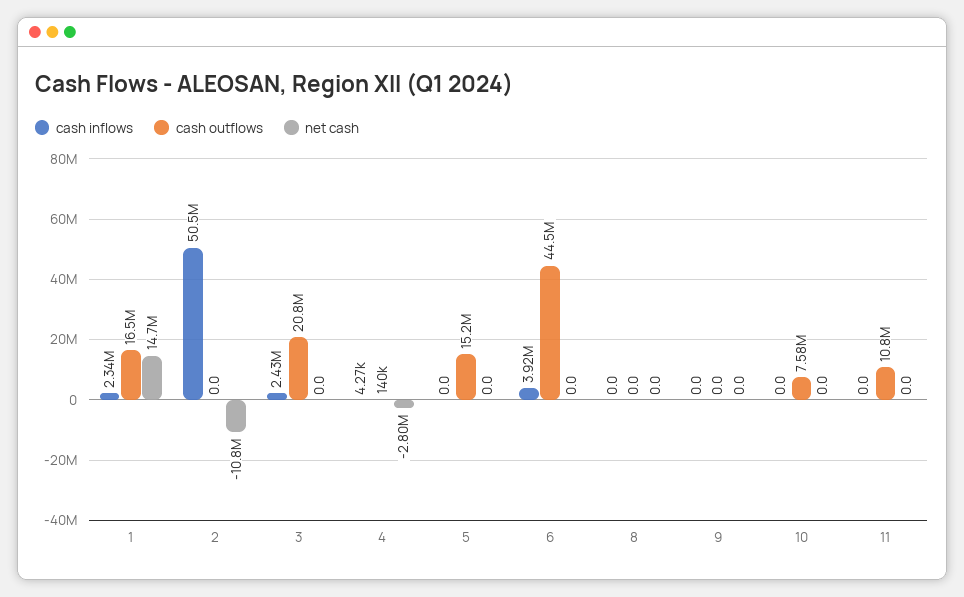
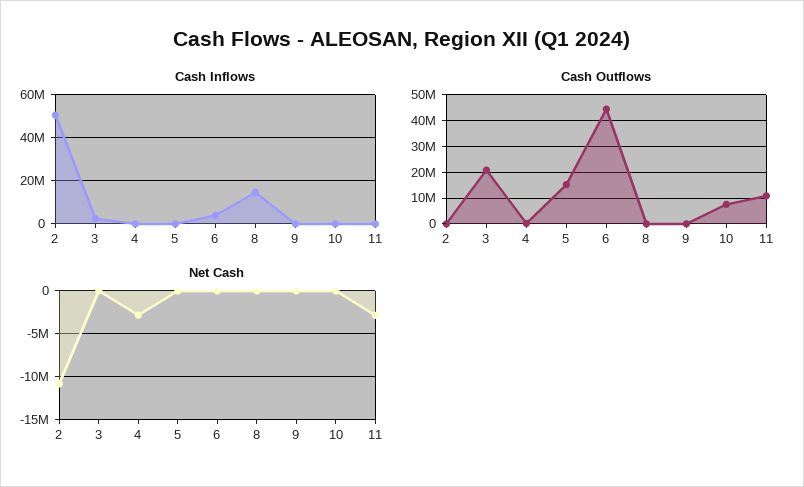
  {
    "cash inflows": {
-     "1": 2340000,
      "2": 50500000,
      "3": 2430000,
      "4": 4270,
      "5": 0,
      "6": 3920000,
-     "8": 0,
+     "8": 15000000,
      "9": 0,
      "10": 0,
      "11": 0
    },
    "cash outflows": {
-     "1": 16500000,
      "2": 0,
      "3": 20800000,
      "4": 140000,
      "5": 15200000,
      "6": 44500000,
      "8": 0,
      "9": 0,
      "10": 7580000,
      "11": 10800000
    },
    "net cash": {
-     "1": 14700000,
      "2": -10800000,
      "3": 0,
      "4": -2800000,
      "5": 0,
      "6": 0,
      "8": 0,
      "9": 0,
      "10": 0,
-     "11": 0
+     "11": -3000000
    }
  }

